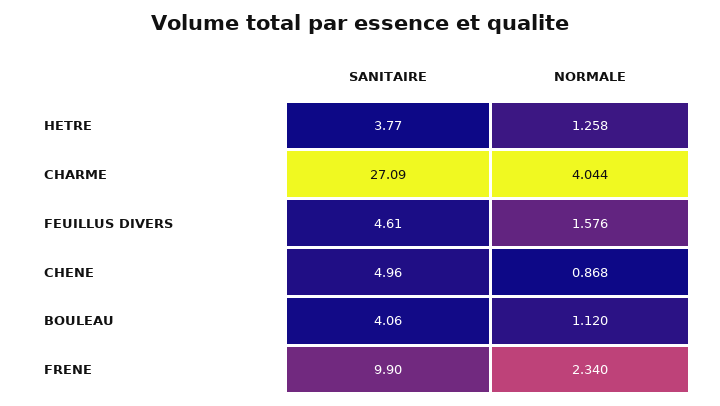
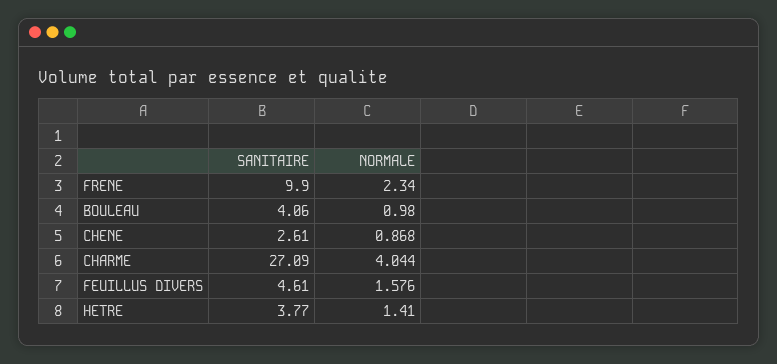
  {
    "SANITAIRE": {
      "HETRE": 3.77,
      "CHARME": 27.09,
      "FEUILLUS DIVERS": 4.61,
-     "CHENE": 4.96,
+     "CHENE": 2.61,
      "BOULEAU": 4.06,
      "FRENE": 9.9
    },
    "NORMALE": {
-     "HETRE": 1.258,
+     "HETRE": 1.41,
      "CHARME": 4.044,
      "FEUILLUS DIVERS": 1.576,
      "CHENE": 0.868,
-     "BOULEAU": 1.12,
+     "BOULEAU": 0.98,
      "FRENE": 2.34
    }
  }

